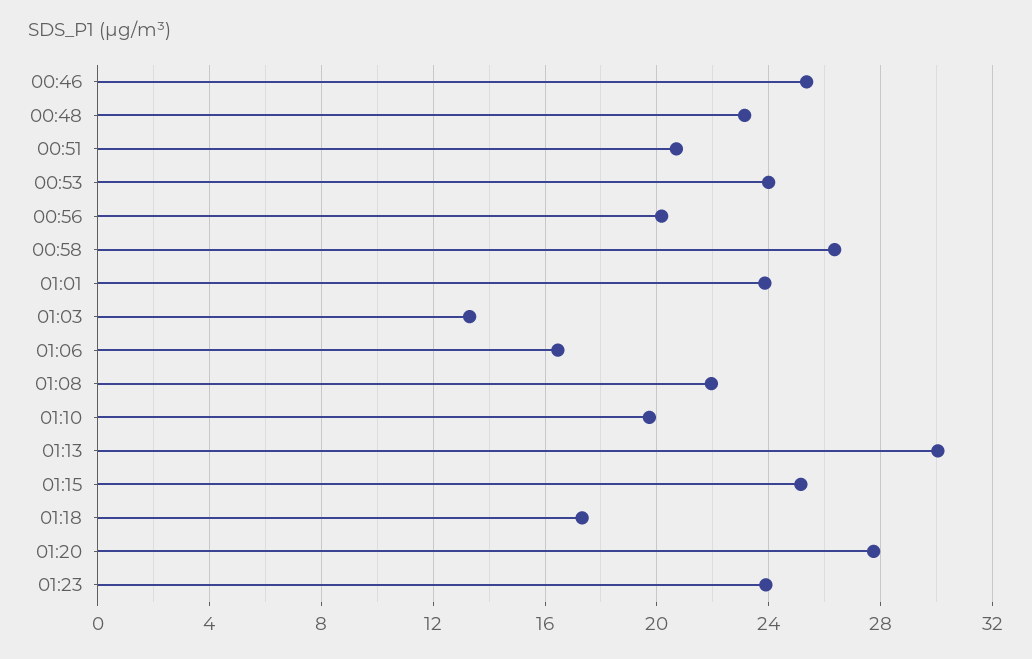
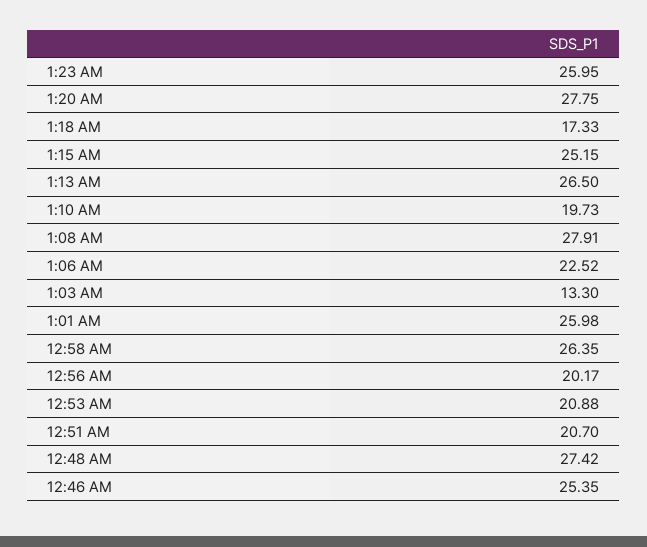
  {
    "00:46": 25.35,
-   "00:48": 23,
+   "00:48": 27.42,
    "00:51": 20.7,
-   "00:53": 24,
+   "00:53": 20.88,
    "00:56": 20.17,
    "00:58": 26.35,
-   "01:01": 24,
+   "01:01": 25.98,
    "01:03": 13.3,
-   "01:06": 16.5,
+   "01:06": 22.52,
-   "01:08": 22,
+   "01:08": 27.91,
    "01:10": 19.73,
-   "01:13": 30,
+   "01:13": 26.5,
    "01:15": 25.15,
    "01:18": 17.33,
    "01:20": 27.75,
-   "01:23": 24
+   "01:23": 25.95
  }

